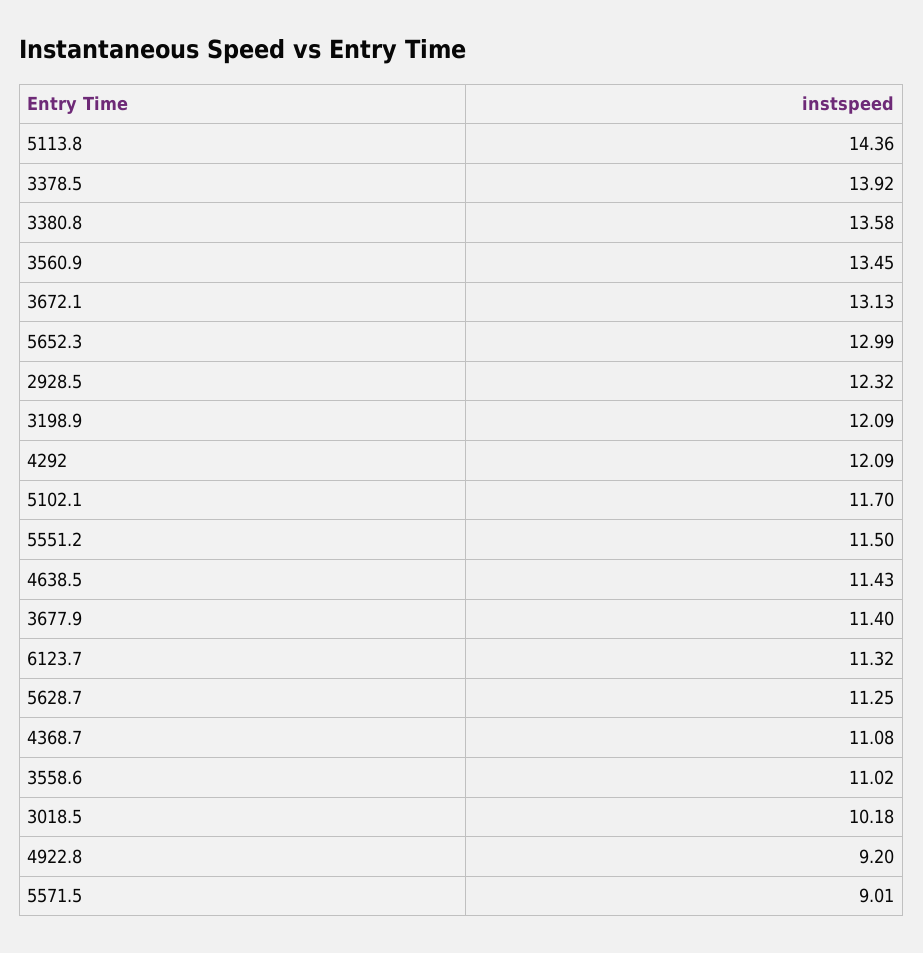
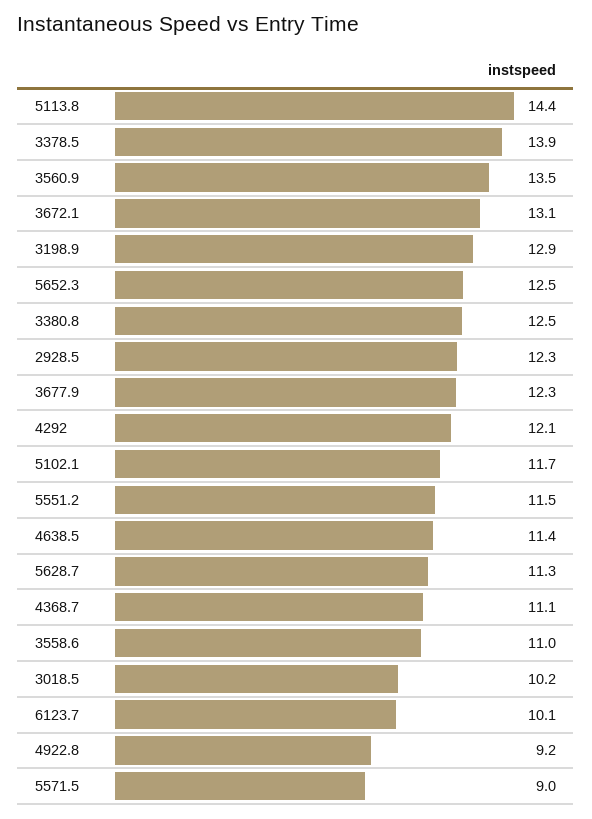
  {
    "5113.8": 14.36,
    "3378.5": 13.92,
-   "3380.8": 13.58,
+   "3380.8": 12.5,
    "3560.9": 13.45,
    "3672.1": 13.13,
-   "5652.3": 12.99,
+   "5652.3": 12.5,
    "2928.5": 12.32,
-   "3198.9": 12.09,
+   "3198.9": 12.9,
    "4292": 12.09,
    "5102.1": 11.7,
    "5551.2": 11.5,
    "4638.5": 11.43,
-   "3677.9": 11.4,
+   "3677.9": 12.3,
-   "6123.7": 11.32,
+   "6123.7": 10.1,
    "5628.7": 11.25,
    "4368.7": 11.08,
    "3558.6": 11.02,
    "3018.5": 10.18,
    "4922.8": 9.2,
    "5571.5": 9.01
  }

